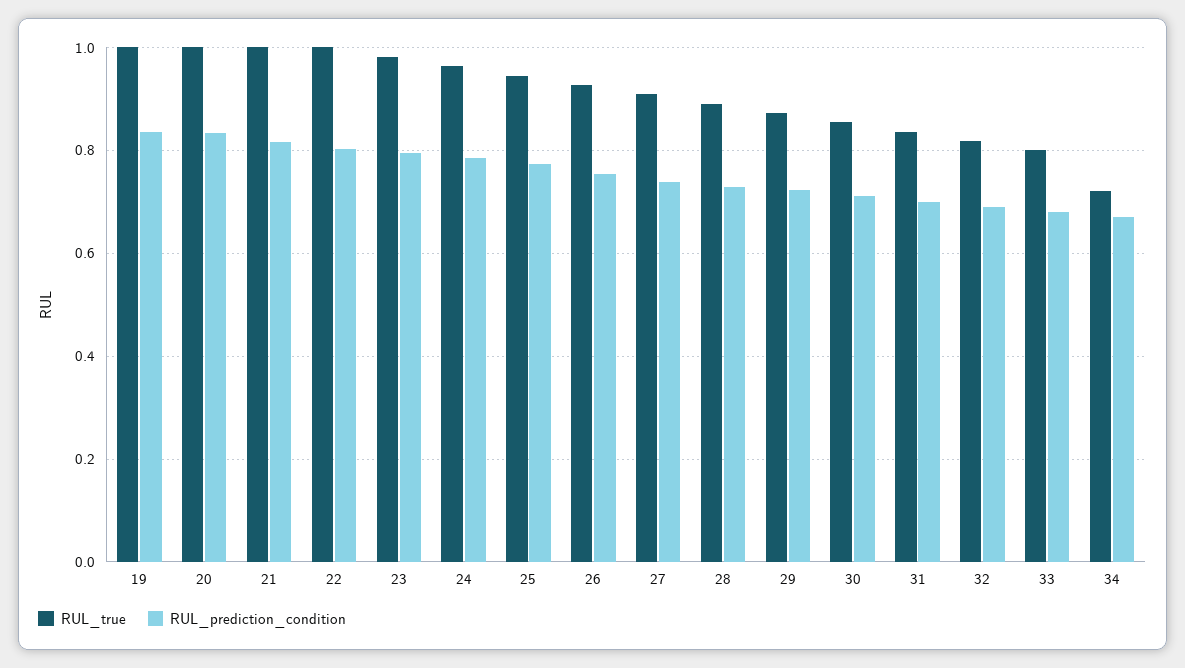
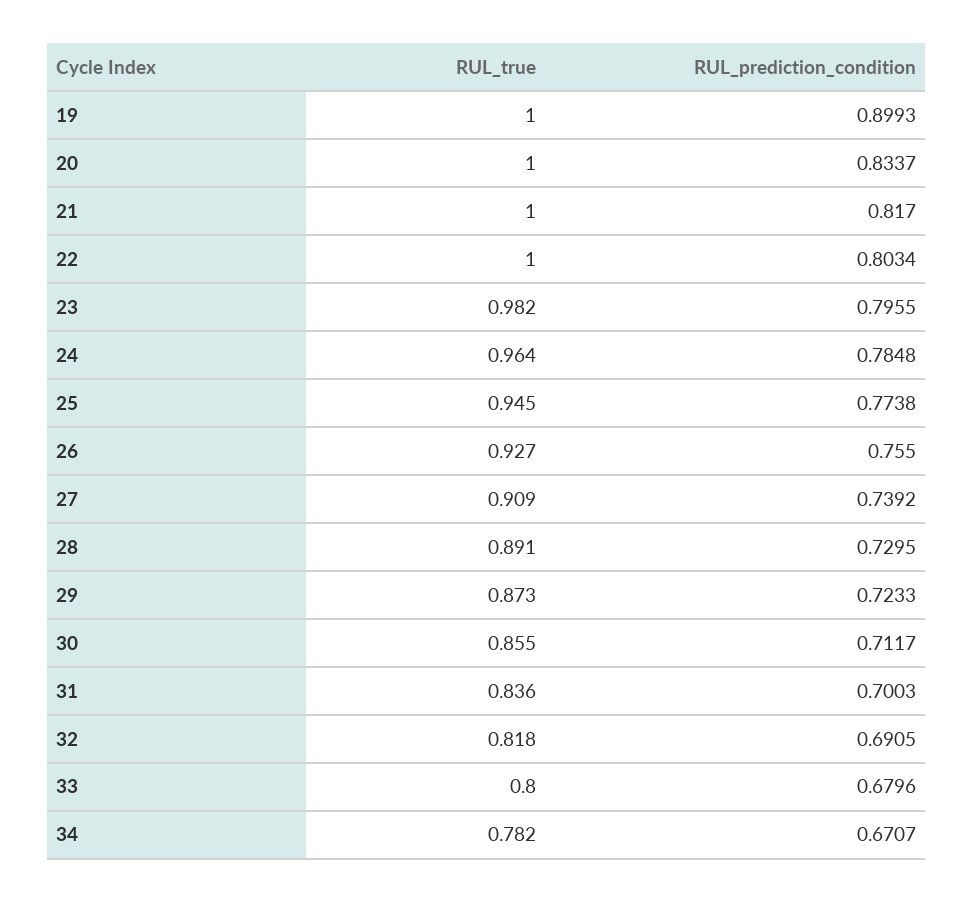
  {
    "RUL_true": {
      "19": 1,
      "20": 1,
      "21": 1,
      "22": 1,
      "23": 0.982,
      "24": 0.964,
      "25": 0.945,
      "26": 0.927,
      "27": 0.909,
      "28": 0.891,
      "29": 0.873,
      "30": 0.855,
      "31": 0.836,
      "32": 0.818,
      "33": 0.8,
-     "34": 0.72
+     "34": 0.782
    },
    "RUL_prediction_condition": {
-     "19": 0.84,
+     "19": 0.8993,
      "20": 0.8337,
      "21": 0.817,
      "22": 0.8034,
      "23": 0.7955,
      "24": 0.7848,
      "25": 0.7738,
      "26": 0.755,
      "27": 0.7392,
      "28": 0.7295,
      "29": 0.7233,
      "30": 0.7117,
      "31": 0.7003,
      "32": 0.6905,
      "33": 0.6796,
      "34": 0.6707
    }
  }

